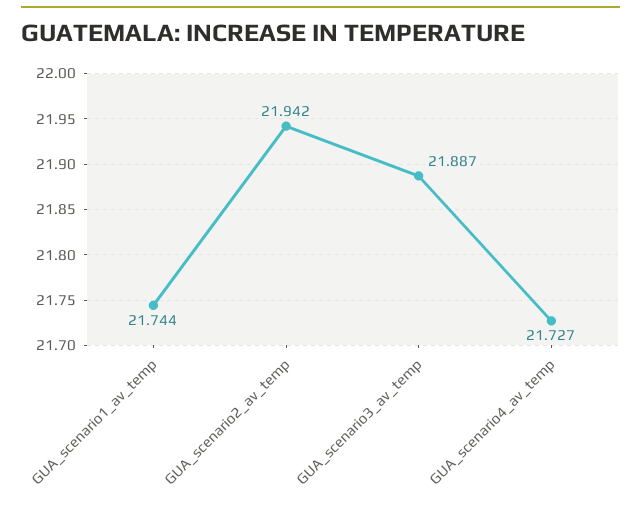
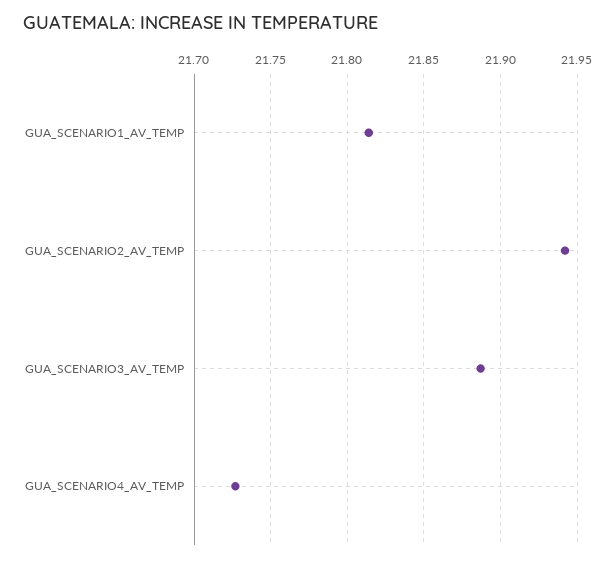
  {
-   "GUA_scenario1_av_temp": 21.744,
+   "GUA_scenario1_av_temp": 21.815,
    "GUA_scenario2_av_temp": 21.942,
    "GUA_scenario3_av_temp": 21.887,
    "GUA_scenario4_av_temp": 21.727
  }

